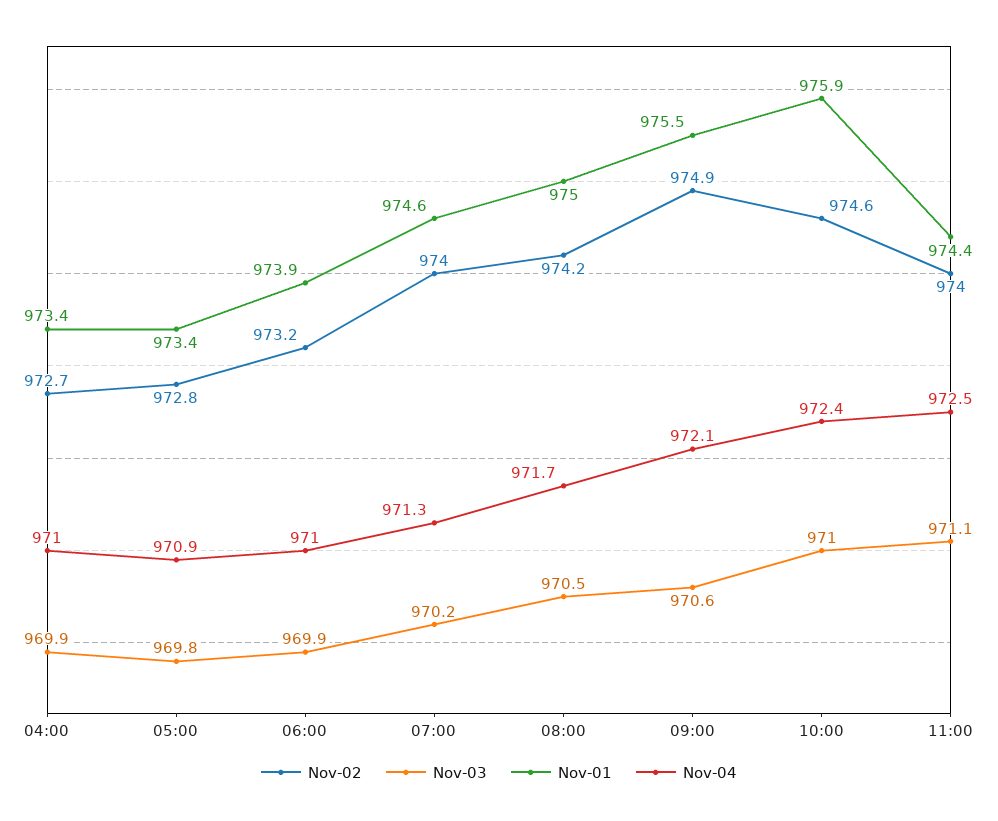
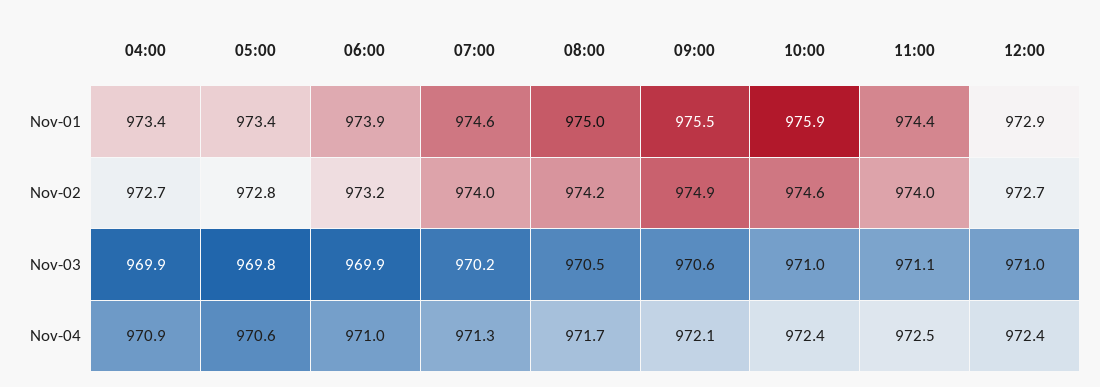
  {
    "Nov-02": {
      "04:00": 972.7,
      "05:00": 972.8,
      "06:00": 973.2,
      "07:00": 974,
      "08:00": 974.2,
      "09:00": 974.9,
      "10:00": 974.6,
-     "11:00": 974
+     "11:00": 974,
+     "12:00": 972.7
    },
    "Nov-03": {
      "04:00": 969.9,
      "05:00": 969.8,
      "06:00": 969.9,
      "07:00": 970.2,
      "08:00": 970.5,
      "09:00": 970.6,
      "10:00": 971,
-     "11:00": 971.1
+     "11:00": 971.1,
+     "12:00": 971
    },
    "Nov-01": {
      "04:00": 973.4,
      "05:00": 973.4,
      "06:00": 973.9,
      "07:00": 974.6,
      "08:00": 975,
      "09:00": 975.5,
      "10:00": 975.9,
-     "11:00": 974.4
+     "11:00": 974.4,
+     "12:00": 972.9
    },
    "Nov-04": {
-     "04:00": 971,
+     "04:00": 970.9,
-     "05:00": 970.9,
+     "05:00": 970.6,
      "06:00": 971,
      "07:00": 971.3,
      "08:00": 971.7,
      "09:00": 972.1,
      "10:00": 972.4,
-     "11:00": 972.5
+     "11:00": 972.5,
+     "12:00": 972.4
    }
  }

